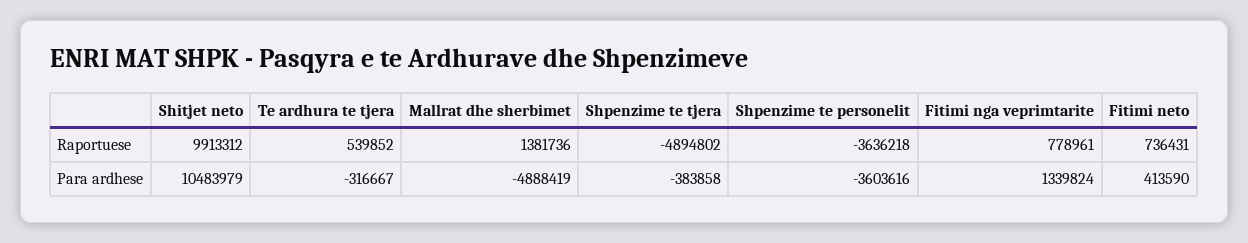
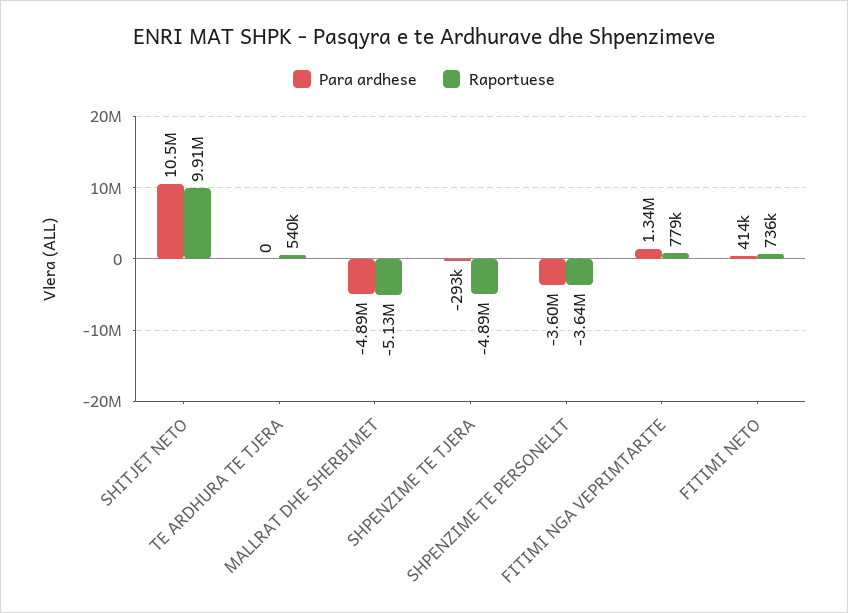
  {
    "Raportuese": {
      "Shitjet neto": 9913312,
      "Te ardhura te tjera": 539852,
-     "Mallrat dhe sherbimet": 1381736,
+     "Mallrat dhe sherbimet": -5130000,
      "Shpenzime te tjera": -4894802,
      "Shpenzime te personelit": -3636218,
      "Fitimi nga veprimtarite": 778961,
      "Fitimi neto": 736431
    },
    "Para ardhese": {
      "Shitjet neto": 10483979,
-     "Te ardhura te tjera": -316667,
+     "Te ardhura te tjera": 0,
      "Mallrat dhe sherbimet": -4888419,
-     "Shpenzime te tjera": -383858,
+     "Shpenzime te tjera": -293000,
      "Shpenzime te personelit": -3603616,
      "Fitimi nga veprimtarite": 1339824,
      "Fitimi neto": 413590
    }
  }

